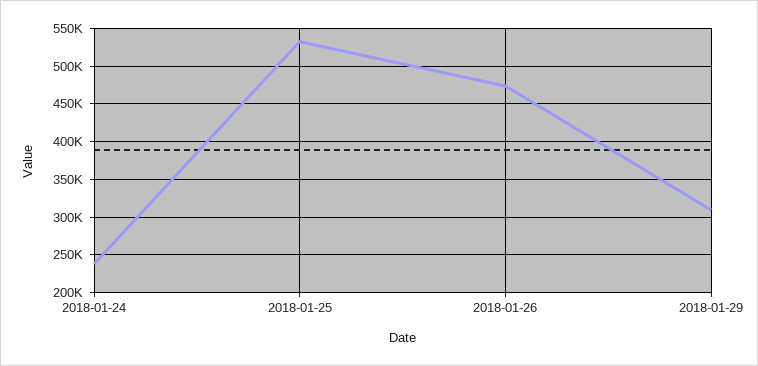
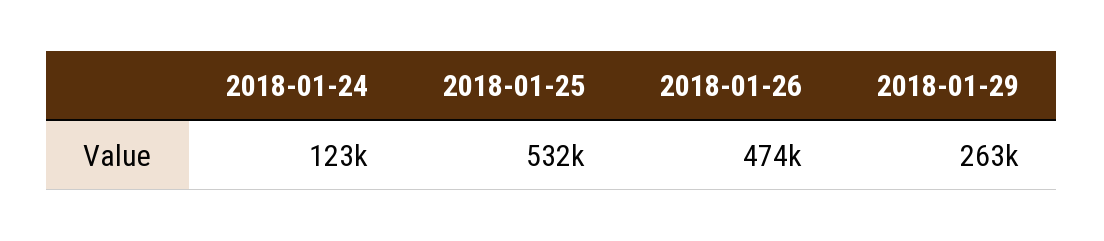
  {
-   "2018-01-24": 240000,
+   "2018-01-24": 123000,
    "2018-01-25": 532000,
    "2018-01-26": 474000,
-   "2018-01-29": 310000
+   "2018-01-29": 263000
  }

